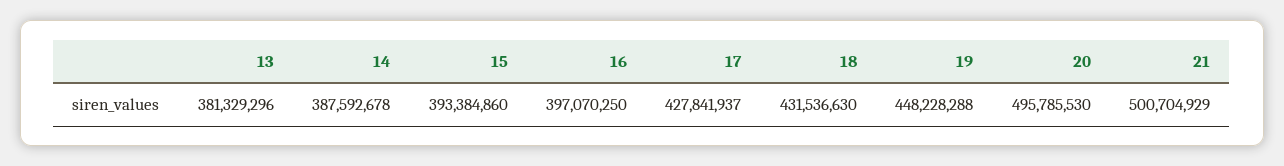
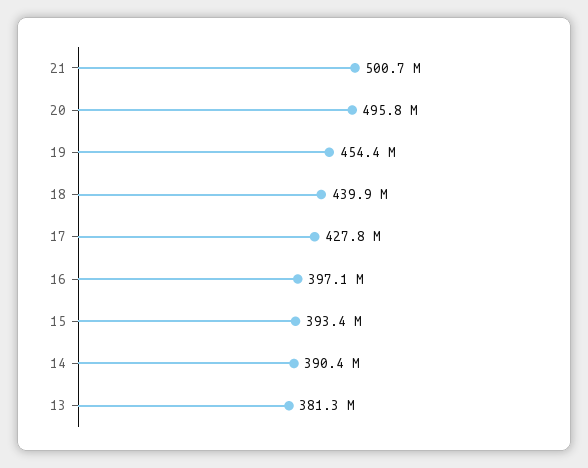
  {
    "13": 381329296,
-   "14": 387592678,
+   "14": 390400000,
    "15": 393384860,
    "16": 397070250,
    "17": 427841937,
-   "18": 431536630,
+   "18": 439900000,
-   "19": 448228288,
+   "19": 454400000,
    "20": 495785530,
    "21": 500704929
  }

